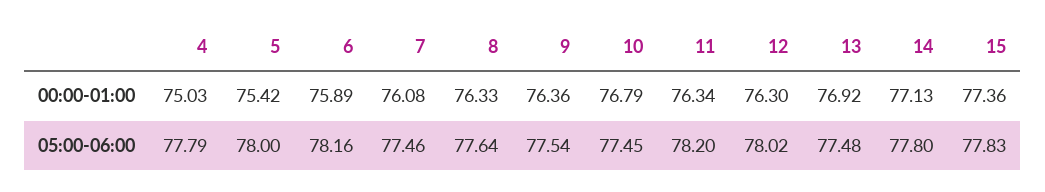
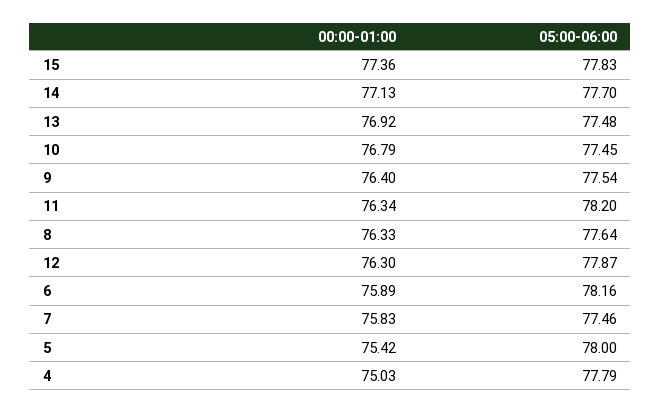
  {
    "4": {
      "00:00-01:00": 75.03,
      "05:00-06:00": 77.79
    },
    "5": {
      "00:00-01:00": 75.42,
      "05:00-06:00": 78
    },
    "6": {
      "00:00-01:00": 75.89,
      "05:00-06:00": 78.16
    },
    "7": {
-     "00:00-01:00": 76.08,
+     "00:00-01:00": 75.83,
      "05:00-06:00": 77.46
    },
    "8": {
      "00:00-01:00": 76.33,
      "05:00-06:00": 77.64
    },
    "9": {
-     "00:00-01:00": 76.36,
+     "00:00-01:00": 76.4,
      "05:00-06:00": 77.54
    },
    "10": {
      "00:00-01:00": 76.79,
      "05:00-06:00": 77.45
    },
    "11": {
      "00:00-01:00": 76.34,
      "05:00-06:00": 78.2
    },
    "12": {
      "00:00-01:00": 76.3,
-     "05:00-06:00": 78.02
+     "05:00-06:00": 77.87
    },
    "13": {
      "00:00-01:00": 76.92,
      "05:00-06:00": 77.48
    },
    "14": {
      "00:00-01:00": 77.13,
-     "05:00-06:00": 77.8
+     "05:00-06:00": 77.7
    },
    "15": {
      "00:00-01:00": 77.36,
      "05:00-06:00": 77.83
    }
  }

